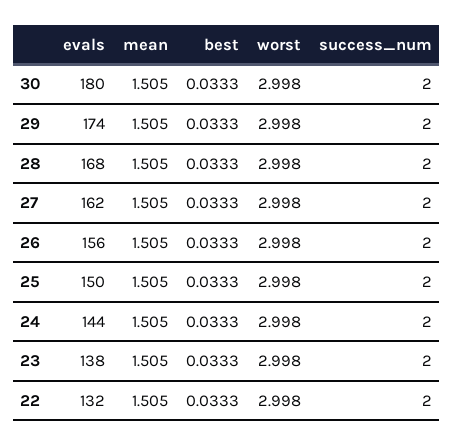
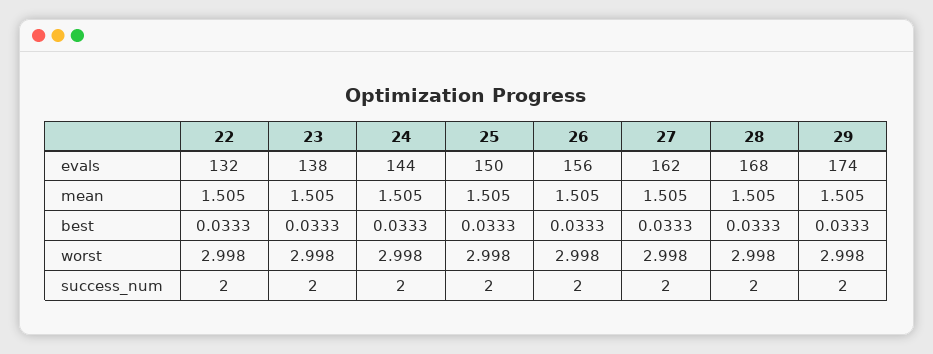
  {
    "evals": {
-     "30": 180,
      "29": 174,
      "28": 168,
      "27": 162,
      "26": 156,
      "25": 150,
      "24": 144,
      "23": 138,
      "22": 132
    },
    "mean": {
-     "30": 1.505,
      "29": 1.505,
      "28": 1.505,
      "27": 1.505,
      "26": 1.505,
      "25": 1.505,
      "24": 1.505,
      "23": 1.505,
      "22": 1.505
    },
    "best": {
-     "30": 0.0333,
      "29": 0.0333,
      "28": 0.0333,
      "27": 0.0333,
      "26": 0.0333,
      "25": 0.0333,
      "24": 0.0333,
      "23": 0.0333,
      "22": 0.0333
    },
    "worst": {
-     "30": 2.998,
      "29": 2.998,
      "28": 2.998,
      "27": 2.998,
      "26": 2.998,
      "25": 2.998,
      "24": 2.998,
      "23": 2.998,
      "22": 2.998
    },
    "success_num": {
-     "30": 2,
      "29": 2,
      "28": 2,
      "27": 2,
      "26": 2,
      "25": 2,
      "24": 2,
      "23": 2,
      "22": 2
    }
  }

